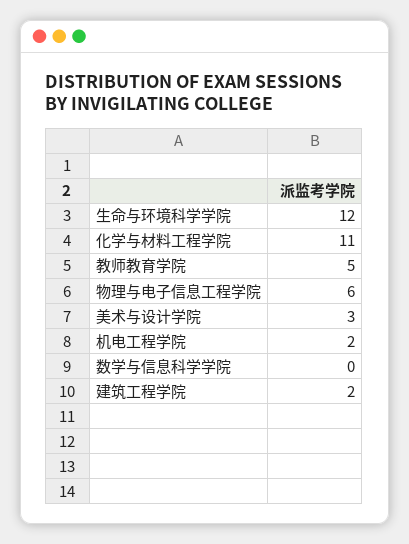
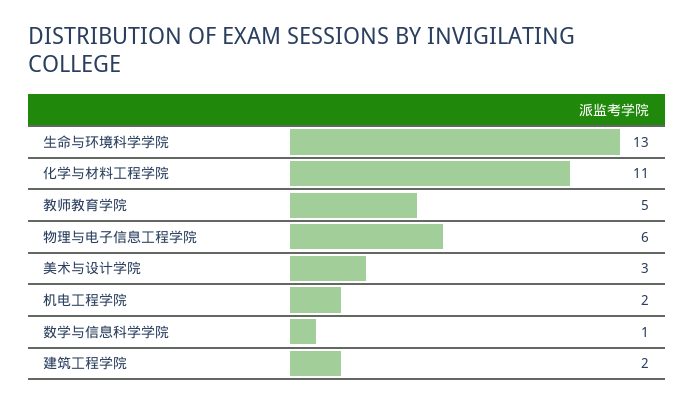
  {
-   "生命与环境科学学院": 12,
+   "生命与环境科学学院": 13,
    "化学与材料工程学院": 11,
    "教师教育学院": 5,
    "物理与电子信息工程学院": 6,
    "美术与设计学院": 3,
    "机电工程学院": 2,
-   "数学与信息科学学院": 0,
+   "数学与信息科学学院": 1,
    "建筑工程学院": 2
  }

